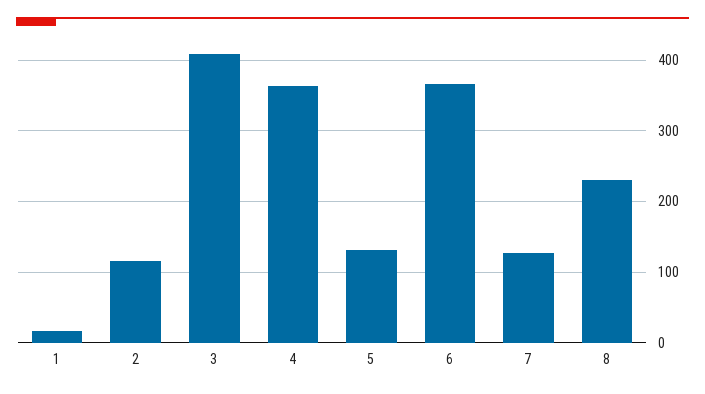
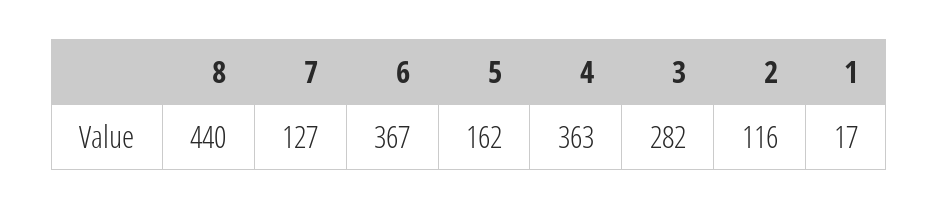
  {
    "1": 17,
    "2": 116,
-   "3": 410,
+   "3": 282,
    "4": 363,
-   "5": 130,
+   "5": 162,
    "6": 367,
    "7": 127,
-   "8": 230
+   "8": 440
  }

